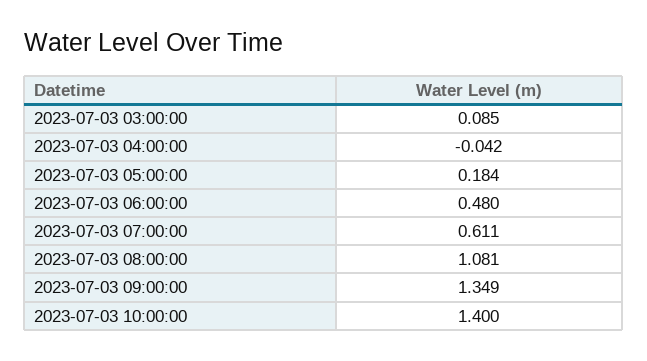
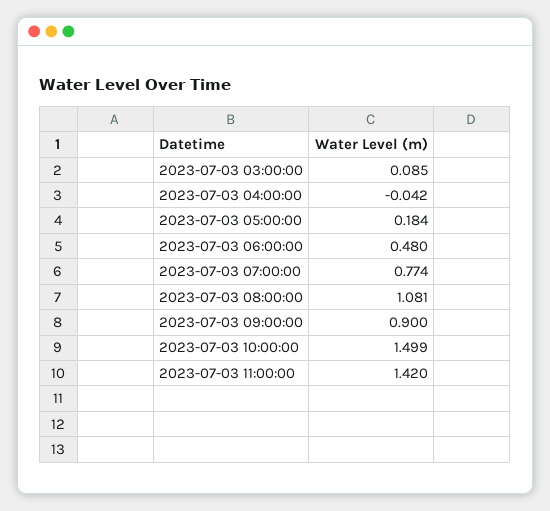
  {
    "2023-07-03 03:00:00": 0.085,
    "2023-07-03 04:00:00": -0.042,
    "2023-07-03 05:00:00": 0.184,
    "2023-07-03 06:00:00": 0.48,
-   "2023-07-03 07:00:00": 0.611,
+   "2023-07-03 07:00:00": 0.774,
    "2023-07-03 08:00:00": 1.081,
-   "2023-07-03 09:00:00": 1.349,
+   "2023-07-03 09:00:00": 0.9,
-   "2023-07-03 10:00:00": 1.4
+   "2023-07-03 10:00:00": 1.499,
+   "2023-07-03 11:00:00": 1.42
  }

